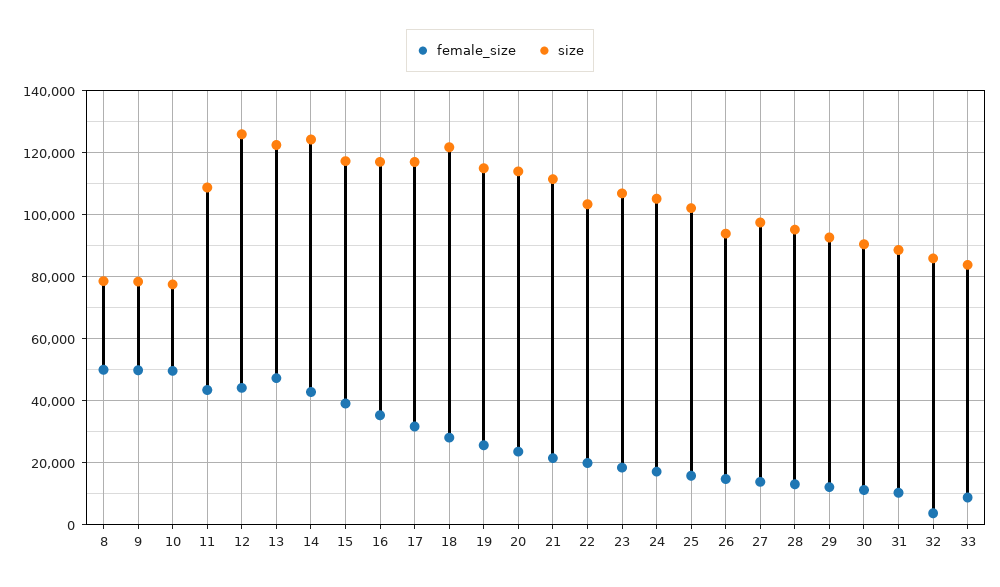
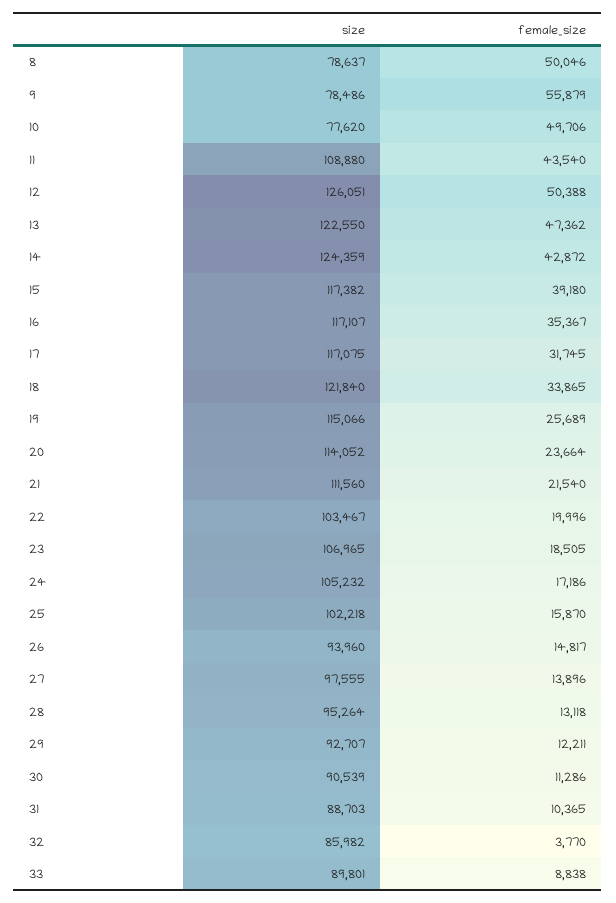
  {
    "female_size": {
      "8": 50046,
-     "9": 50000,
+     "9": 55879,
      "10": 49706,
      "11": 43540,
-     "12": 44000,
+     "12": 50388,
      "13": 47362,
      "14": 42872,
      "15": 39180,
      "16": 35367,
      "17": 31745,
-     "18": 28000,
+     "18": 33865,
      "19": 25689,
      "20": 23664,
      "21": 21540,
      "22": 19996,
      "23": 18505,
      "24": 17186,
      "25": 15870,
      "26": 14817,
      "27": 13896,
      "28": 13118,
      "29": 12211,
      "30": 11286,
      "31": 10365,
      "32": 3770,
      "33": 8838
    },
    "size": {
      "8": 78637,
      "9": 78486,
      "10": 77620,
      "11": 108880,
      "12": 126051,
      "13": 122550,
      "14": 124359,
      "15": 117382,
      "16": 117107,
      "17": 117075,
      "18": 121840,
      "19": 115066,
      "20": 114052,
      "21": 111560,
      "22": 103467,
      "23": 106965,
      "24": 105232,
      "25": 102218,
      "26": 93960,
      "27": 97555,
      "28": 95264,
      "29": 92707,
      "30": 90539,
      "31": 88703,
      "32": 85982,
-     "33": 84000
+     "33": 89801
    }
  }

